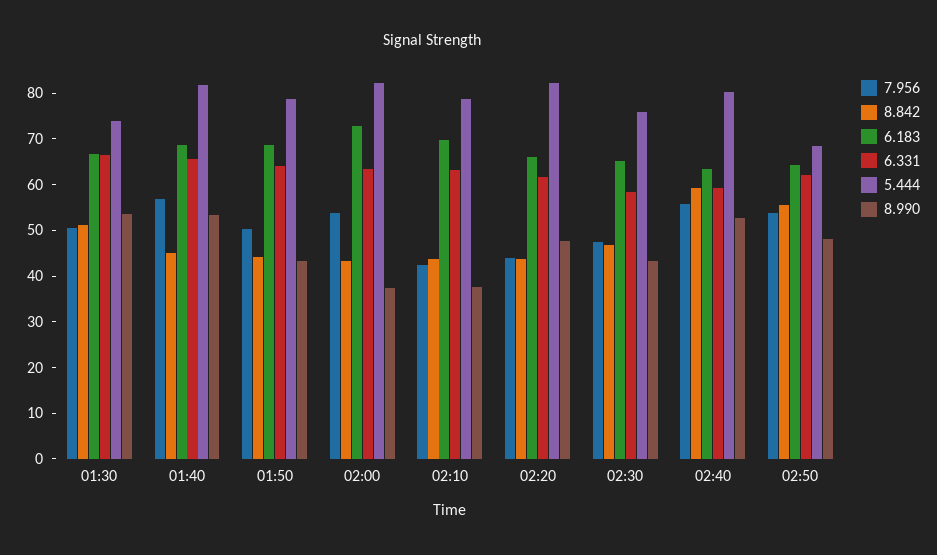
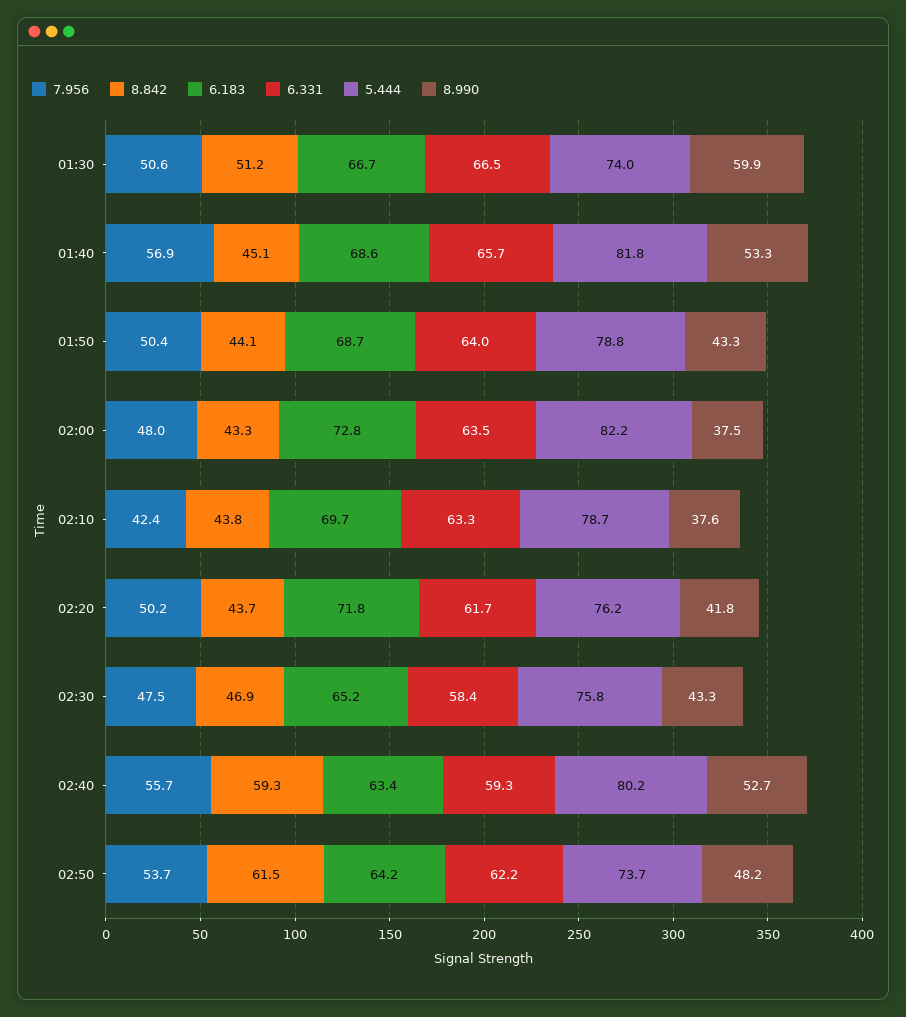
  {
    "7.956": {
      "01:30": 50.6,
      "01:40": 56.9,
      "01:50": 50.4,
-     "02:00": 54,
+     "02:00": 48,
      "02:10": 42.4,
-     "02:20": 44,
+     "02:20": 50.2,
      "02:30": 47.5,
      "02:40": 55.7,
      "02:50": 53.7
    },
    "8.842": {
      "01:30": 51.2,
      "01:40": 45.1,
      "01:50": 44.1,
      "02:00": 43.3,
      "02:10": 43.8,
      "02:20": 43.7,
      "02:30": 46.9,
      "02:40": 59.3,
-     "02:50": 56
+     "02:50": 61.5
    },
    "6.183": {
      "01:30": 66.7,
      "01:40": 68.6,
      "01:50": 68.7,
      "02:00": 72.8,
      "02:10": 69.7,
-     "02:20": 66,
+     "02:20": 71.8,
      "02:30": 65.2,
      "02:40": 63.4,
      "02:50": 64.2
    },
    "6.331": {
      "01:30": 66.5,
      "01:40": 65.7,
      "01:50": 64,
      "02:00": 63.5,
      "02:10": 63.3,
      "02:20": 61.7,
      "02:30": 58.4,
      "02:40": 59.3,
      "02:50": 62.2
    },
    "5.444": {
      "01:30": 74,
      "01:40": 81.8,
      "01:50": 78.8,
      "02:00": 82.2,
      "02:10": 78.7,
-     "02:20": 82,
+     "02:20": 76.2,
      "02:30": 75.8,
      "02:40": 80.2,
-     "02:50": 68
+     "02:50": 73.7
    },
    "8.990": {
-     "01:30": 54,
+     "01:30": 59.9,
      "01:40": 53.3,
      "01:50": 43.3,
      "02:00": 37.5,
      "02:10": 37.6,
-     "02:20": 48,
+     "02:20": 41.8,
      "02:30": 43.3,
      "02:40": 52.7,
      "02:50": 48.2
    }
  }

